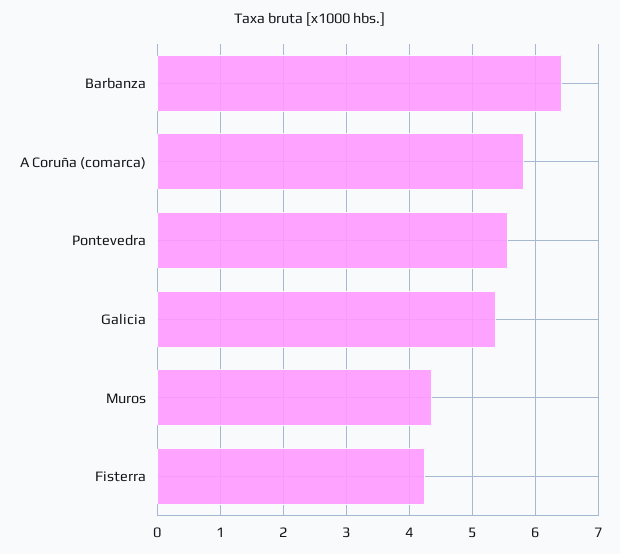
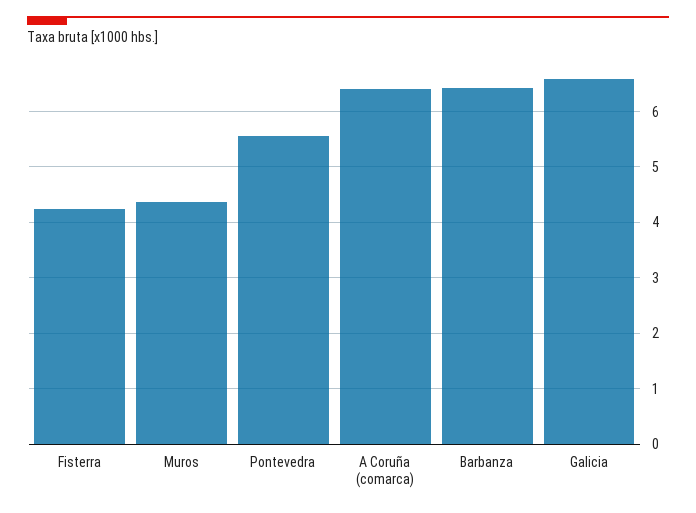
  {
    "Barbanza": 6.4,
-   "A Coruña (comarca)": 5.8,
+   "A Coruña (comarca)": 6.4,
    "Pontevedra": 5.6,
-   "Galicia": 5.4,
+   "Galicia": 6.6,
    "Muros": 4.4,
    "Fisterra": 4.3
  }

